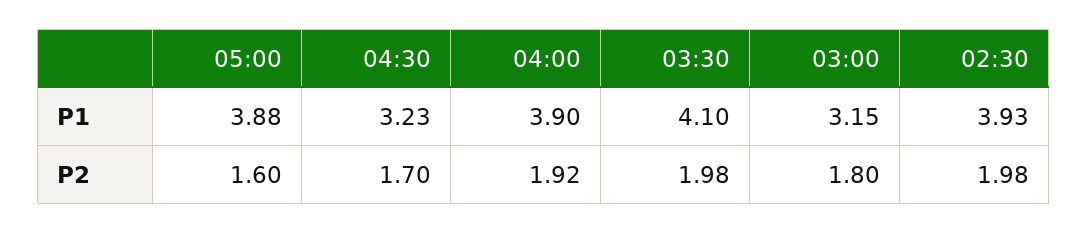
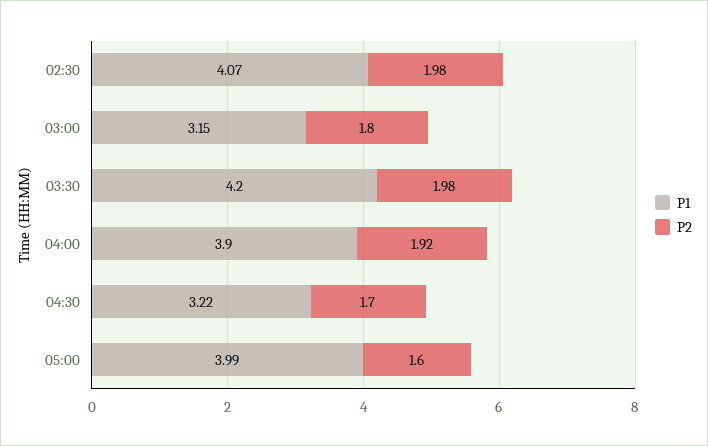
  {
    "P1": {
-     "05:00": 3.88,
+     "05:00": 3.99,
-     "04:30": 3.23,
+     "04:30": 3.22,
      "04:00": 3.9,
-     "03:30": 4.1,
+     "03:30": 4.2,
      "03:00": 3.15,
-     "02:30": 3.93
+     "02:30": 4.07
    },
    "P2": {
      "05:00": 1.6,
      "04:30": 1.7,
      "04:00": 1.92,
      "03:30": 1.98,
      "03:00": 1.8,
      "02:30": 1.98
    }
  }

